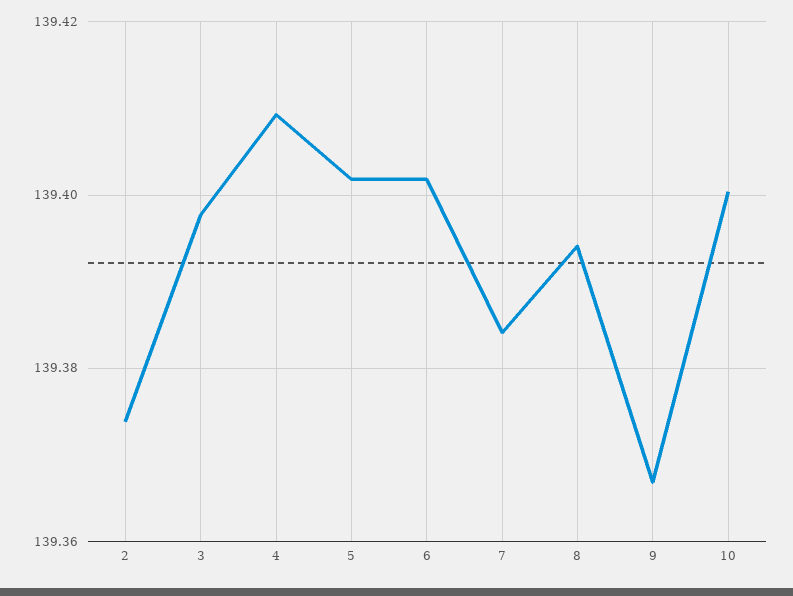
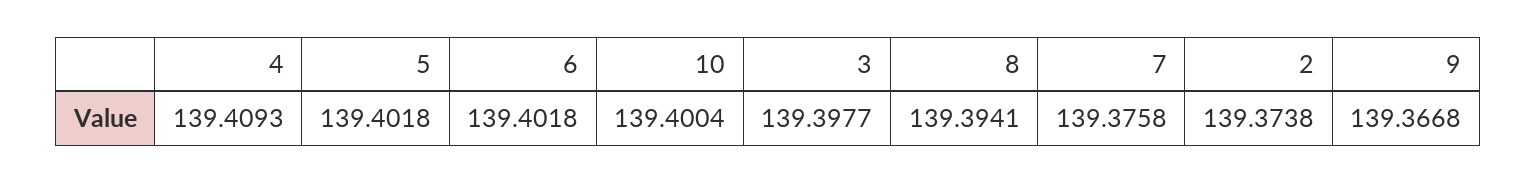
  {
    "2": 139.3738,
    "3": 139.3977,
    "4": 139.4093,
    "5": 139.4018,
    "6": 139.4018,
-   "7": 139.384,
+   "7": 139.3758,
    "8": 139.3941,
    "9": 139.3668,
    "10": 139.4004
  }

